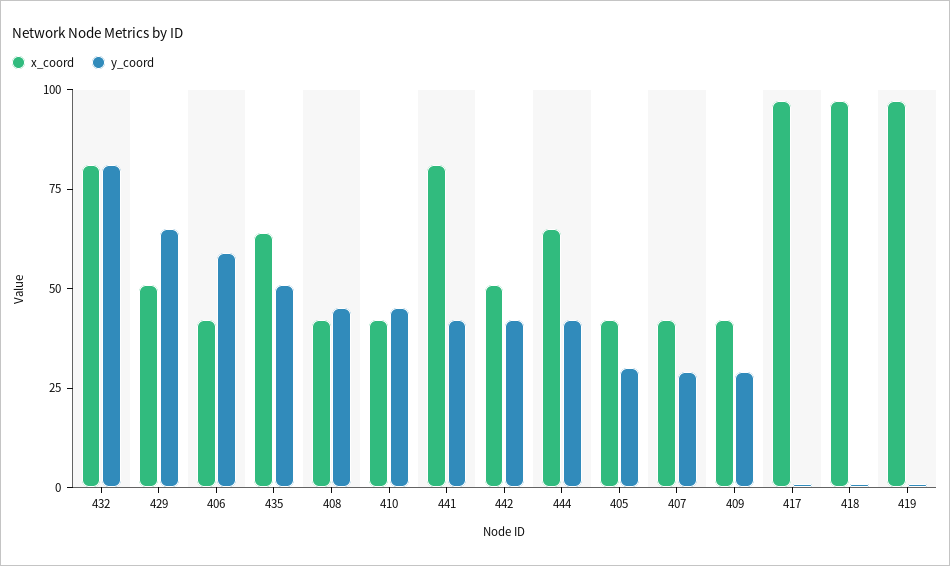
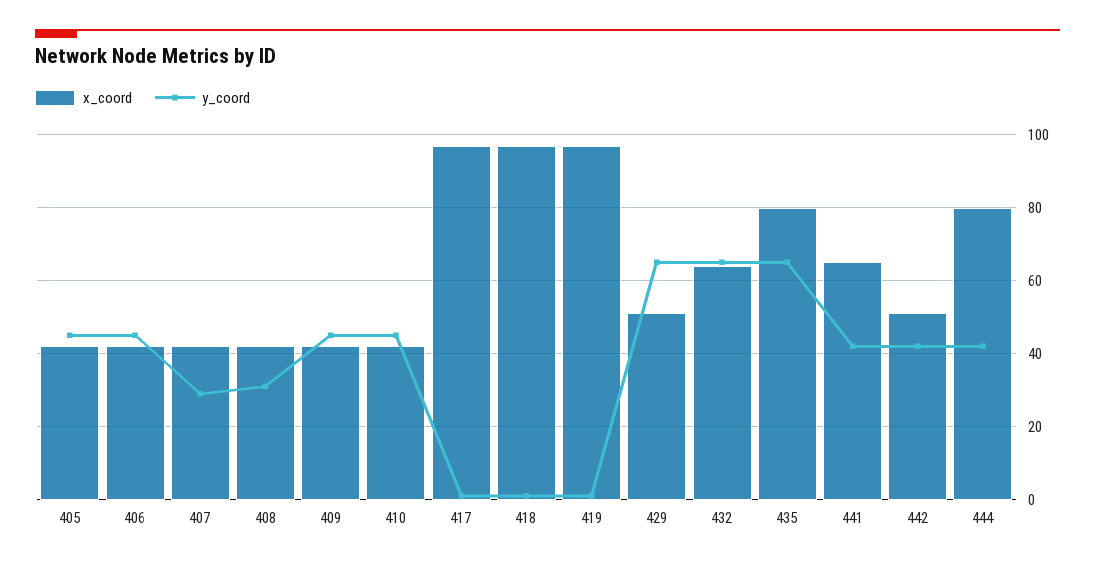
  {
    "x_coord": {
-     "432": 80,
+     "432": 65,
      "429": 50,
      "406": 40,
-     "435": 65,
+     "435": 80,
      "408": 40,
      "410": 40,
-     "441": 80,
+     "441": 65,
      "442": 50,
-     "444": 65,
+     "444": 80,
      "405": 40,
      "407": 40,
      "409": 40,
      "417": 95,
      "418": 95,
      "419": 95
    },
    "y_coord": {
-     "432": 80,
+     "432": 65,
      "429": 65,
-     "406": 60,
+     "406": 45,
-     "435": 50,
+     "435": 65,
-     "408": 45,
+     "408": 30,
      "410": 45,
      "441": 40,
      "442": 40,
      "444": 40,
-     "405": 30,
+     "405": 45,
      "407": 30,
-     "409": 30,
+     "409": 45,
      "417": 0,
      "418": 0,
      "419": 0
    }
  }

